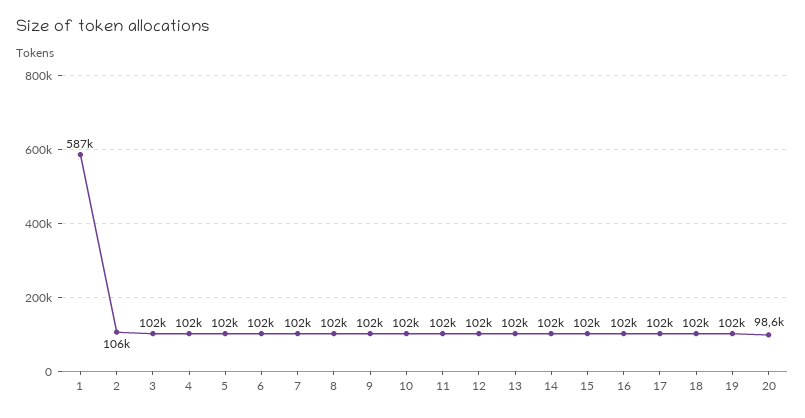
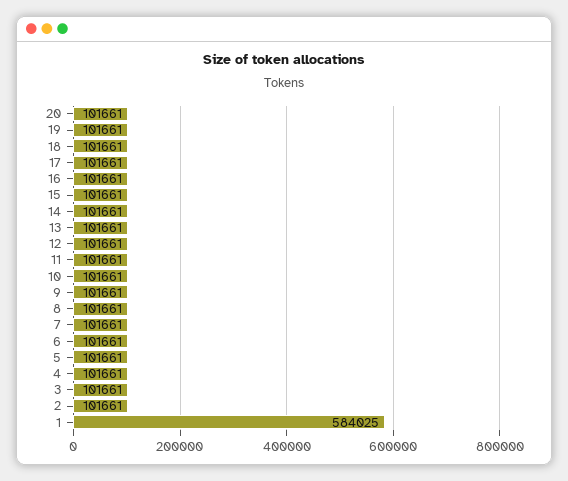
  {
-   "1": 587000,
+   "1": 584025,
-   "2": 106000,
+   "2": 101661,
    "3": 101661,
    "4": 101661,
    "5": 101661,
    "6": 101661,
    "7": 101661,
    "8": 101661,
    "9": 101661,
    "10": 101661,
    "11": 101661,
    "12": 101661,
    "13": 101661,
    "14": 101661,
    "15": 101661,
    "16": 101661,
    "17": 101661,
    "18": 101661,
    "19": 101661,
-   "20": 98600
+   "20": 101661
  }

